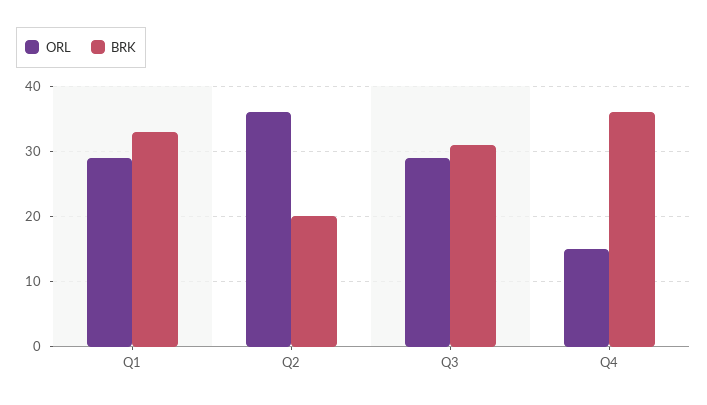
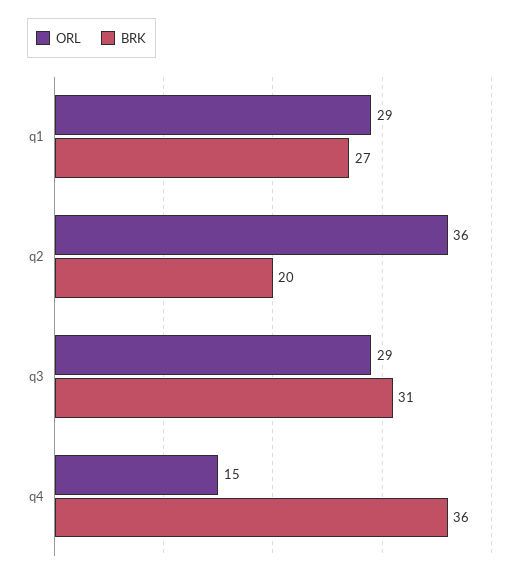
  {
    "ORL": {
      "Q1": 29,
      "Q2": 36,
      "Q3": 29,
      "Q4": 15
    },
    "BRK": {
-     "Q1": 33,
+     "Q1": 27,
      "Q2": 20,
      "Q3": 31,
      "Q4": 36
    }
  }

